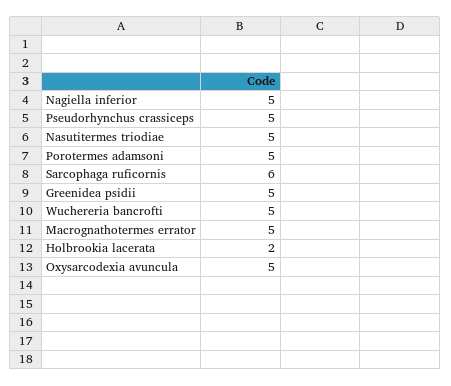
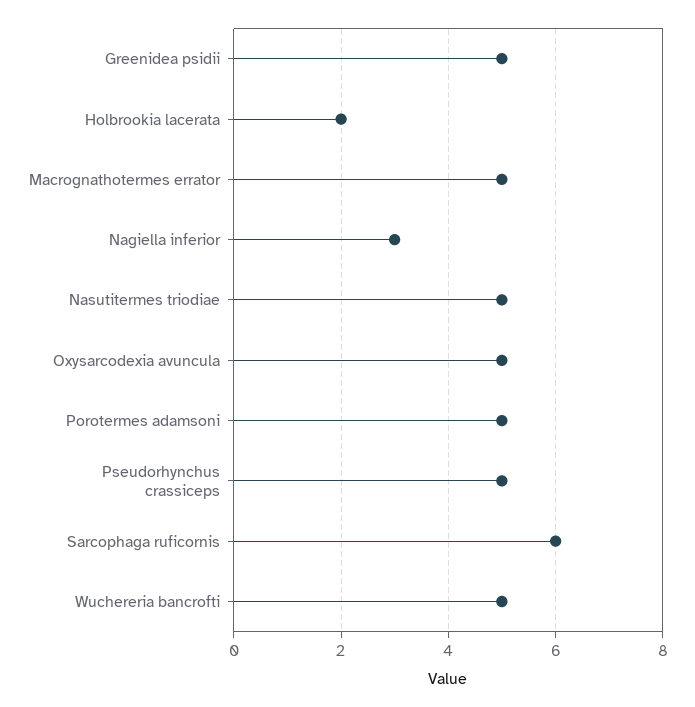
  {
-   "Nagiella inferior": 5,
+   "Nagiella inferior": 3,
    "Pseudorhynchus crassiceps": 5,
    "Nasutitermes triodiae": 5,
    "Porotermes adamsoni": 5,
    "Sarcophaga ruficornis": 6,
    "Greenidea psidii": 5,
    "Wuchereria bancrofti": 5,
    "Macrognathotermes errator": 5,
    "Holbrookia lacerata": 2,
    "Oxysarcodexia avuncula": 5
  }

